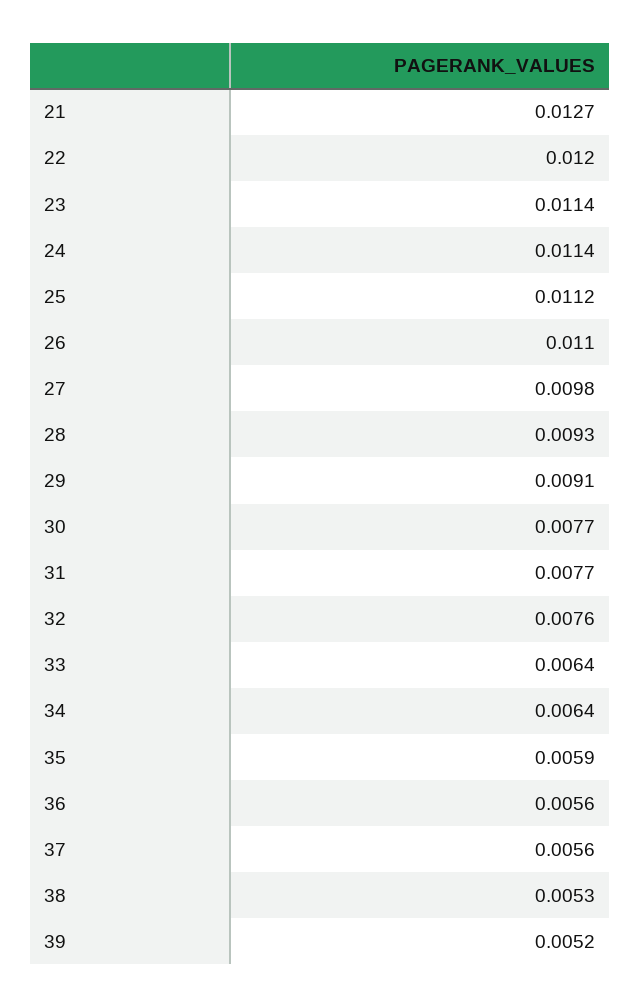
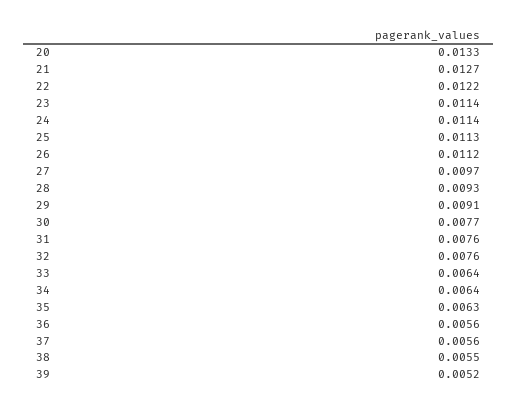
  {
    "21": 0.0127,
-   "22": 0.012,
+   "22": 0.0122,
    "23": 0.0114,
    "24": 0.0114,
-   "25": 0.0112,
+   "25": 0.0113,
-   "26": 0.011,
+   "26": 0.0112,
-   "27": 0.0098,
+   "27": 0.0097,
    "28": 0.0093,
    "29": 0.0091,
    "30": 0.0077,
-   "31": 0.0077,
+   "31": 0.0076,
    "32": 0.0076,
    "33": 0.0064,
    "34": 0.0064,
-   "35": 0.0059,
+   "35": 0.0063,
    "36": 0.0056,
    "37": 0.0056,
-   "38": 0.0053,
+   "38": 0.0055,
-   "39": 0.0052
+   "39": 0.0052,
+   "20": 0.0133
  }

